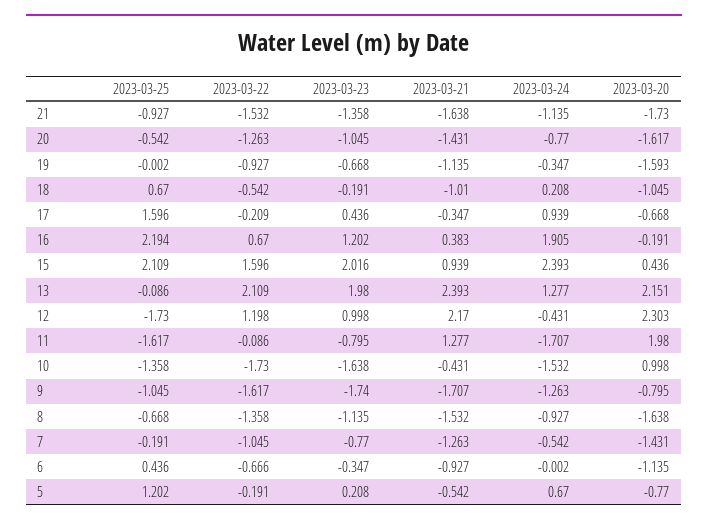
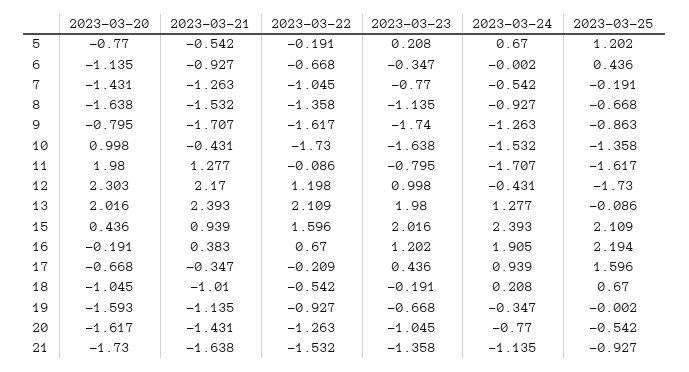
  {
    "2023-03-25": {
      "21": -0.927,
      "20": -0.542,
      "19": -0.002,
      "18": 0.67,
      "17": 1.596,
      "16": 2.194,
      "15": 2.109,
      "13": -0.086,
      "12": -1.73,
      "11": -1.617,
      "10": -1.358,
-     "9": -1.045,
+     "9": -0.863,
      "8": -0.668,
      "7": -0.191,
      "6": 0.436,
      "5": 1.202
    },
    "2023-03-22": {
      "21": -1.532,
      "20": -1.263,
      "19": -0.927,
      "18": -0.542,
      "17": -0.209,
      "16": 0.67,
      "15": 1.596,
      "13": 2.109,
      "12": 1.198,
      "11": -0.086,
      "10": -1.73,
      "9": -1.617,
      "8": -1.358,
      "7": -1.045,
-     "6": -0.666,
+     "6": -0.668,
      "5": -0.191
    },
    "2023-03-23": {
      "21": -1.358,
      "20": -1.045,
      "19": -0.668,
      "18": -0.191,
      "17": 0.436,
      "16": 1.202,
      "15": 2.016,
      "13": 1.98,
      "12": 0.998,
      "11": -0.795,
      "10": -1.638,
      "9": -1.74,
      "8": -1.135,
      "7": -0.77,
      "6": -0.347,
      "5": 0.208
    },
    "2023-03-21": {
      "21": -1.638,
      "20": -1.431,
      "19": -1.135,
      "18": -1.01,
      "17": -0.347,
      "16": 0.383,
      "15": 0.939,
      "13": 2.393,
      "12": 2.17,
      "11": 1.277,
      "10": -0.431,
      "9": -1.707,
      "8": -1.532,
      "7": -1.263,
      "6": -0.927,
      "5": -0.542
    },
    "2023-03-24": {
      "21": -1.135,
      "20": -0.77,
      "19": -0.347,
      "18": 0.208,
      "17": 0.939,
      "16": 1.905,
      "15": 2.393,
      "13": 1.277,
      "12": -0.431,
      "11": -1.707,
      "10": -1.532,
      "9": -1.263,
      "8": -0.927,
      "7": -0.542,
      "6": -0.002,
      "5": 0.67
    },
    "2023-03-20": {
      "21": -1.73,
      "20": -1.617,
      "19": -1.593,
      "18": -1.045,
      "17": -0.668,
      "16": -0.191,
      "15": 0.436,
-     "13": 2.151,
+     "13": 2.016,
      "12": 2.303,
      "11": 1.98,
      "10": 0.998,
      "9": -0.795,
      "8": -1.638,
      "7": -1.431,
      "6": -1.135,
      "5": -0.77
    }
  }

